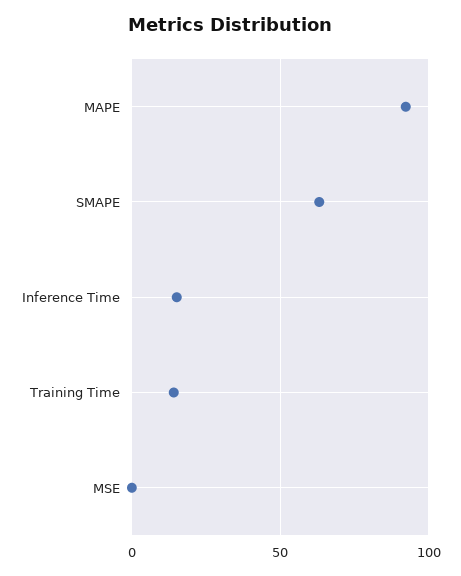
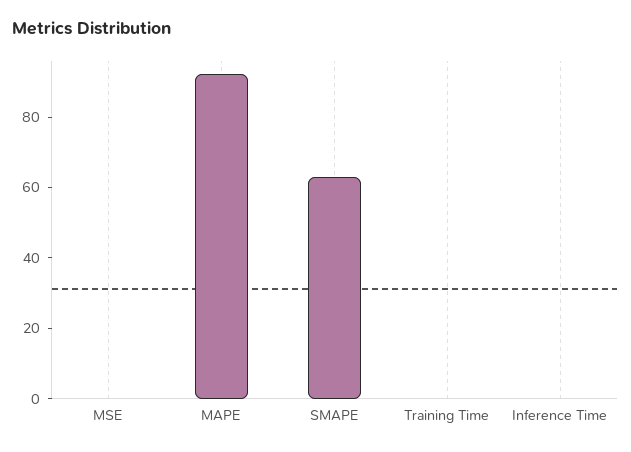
  {
    "MAPE": 90,
    "SMAPE": 65,
-   "Inference Time": 15,
+   "Inference Time": 0,
-   "Training Time": 15,
+   "Training Time": 0,
    "MSE": 0
  }

